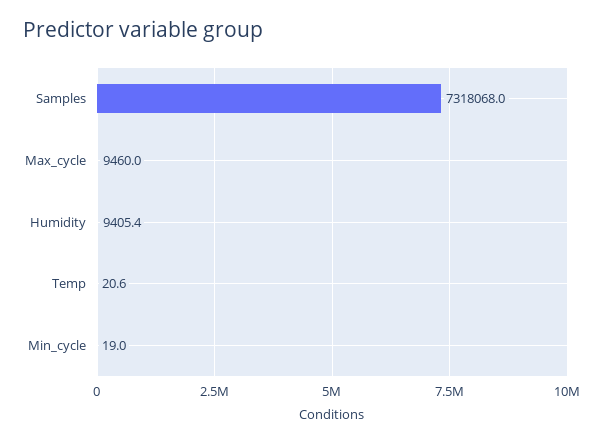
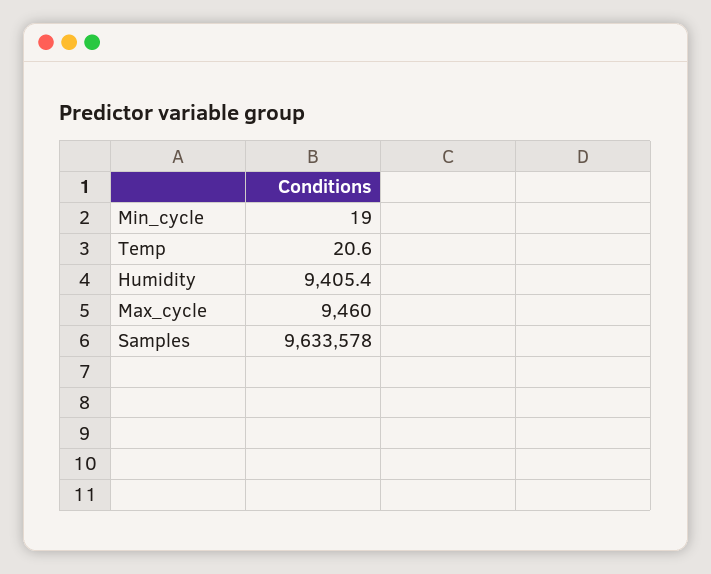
  {
-   "Samples": 7318068,
+   "Samples": 9633578,
    "Max_cycle": 9460,
    "Humidity": 9405.4,
    "Temp": 20.6,
    "Min_cycle": 19
  }

